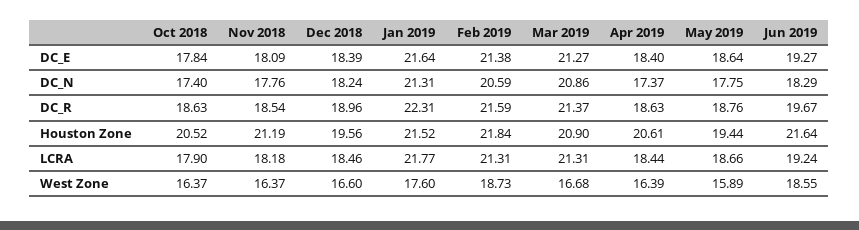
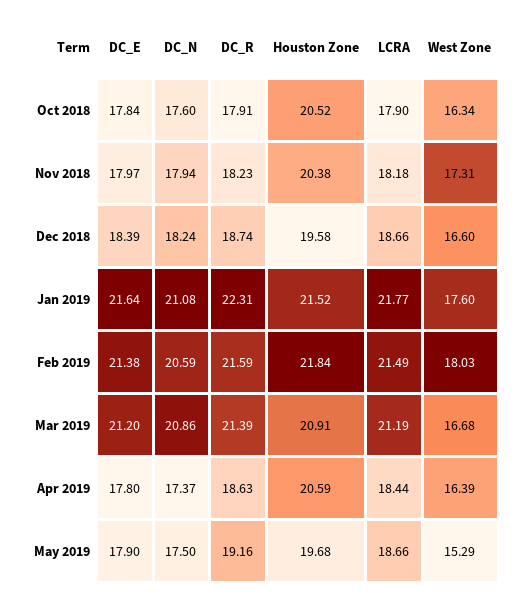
  {
    "Oct 2018": {
      "DC_E": 17.84,
-     "DC_N": 17.4,
+     "DC_N": 17.6,
-     "DC_R": 18.63,
+     "DC_R": 17.91,
      "Houston Zone": 20.52,
      "LCRA": 17.9,
-     "West Zone": 16.37
+     "West Zone": 16.34
    },
    "Nov 2018": {
-     "DC_E": 18.09,
+     "DC_E": 17.97,
-     "DC_N": 17.76,
+     "DC_N": 17.94,
-     "DC_R": 18.54,
+     "DC_R": 18.23,
-     "Houston Zone": 21.19,
+     "Houston Zone": 20.38,
      "LCRA": 18.18,
-     "West Zone": 16.37
+     "West Zone": 17.31
    },
    "Dec 2018": {
      "DC_E": 18.39,
      "DC_N": 18.24,
-     "DC_R": 18.96,
+     "DC_R": 18.74,
-     "Houston Zone": 19.56,
+     "Houston Zone": 19.58,
-     "LCRA": 18.46,
+     "LCRA": 18.66,
      "West Zone": 16.6
    },
    "Jan 2019": {
      "DC_E": 21.64,
-     "DC_N": 21.31,
+     "DC_N": 21.08,
      "DC_R": 22.31,
      "Houston Zone": 21.52,
      "LCRA": 21.77,
      "West Zone": 17.6
    },
    "Feb 2019": {
      "DC_E": 21.38,
      "DC_N": 20.59,
      "DC_R": 21.59,
      "Houston Zone": 21.84,
-     "LCRA": 21.31,
+     "LCRA": 21.49,
-     "West Zone": 18.73
+     "West Zone": 18.03
    },
    "Mar 2019": {
-     "DC_E": 21.27,
+     "DC_E": 21.2,
      "DC_N": 20.86,
-     "DC_R": 21.37,
+     "DC_R": 21.39,
-     "Houston Zone": 20.9,
+     "Houston Zone": 20.91,
-     "LCRA": 21.31,
+     "LCRA": 21.19,
      "West Zone": 16.68
    },
    "Apr 2019": {
-     "DC_E": 18.4,
+     "DC_E": 17.8,
      "DC_N": 17.37,
      "DC_R": 18.63,
-     "Houston Zone": 20.61,
+     "Houston Zone": 20.59,
      "LCRA": 18.44,
      "West Zone": 16.39
    },
    "May 2019": {
-     "DC_E": 18.64,
+     "DC_E": 17.9,
-     "DC_N": 17.75,
+     "DC_N": 17.5,
-     "DC_R": 18.76,
+     "DC_R": 19.16,
-     "Houston Zone": 19.44,
+     "Houston Zone": 19.68,
      "LCRA": 18.66,
-     "West Zone": 15.89
+     "West Zone": 15.29
-   },
+   }
-   "Jun 2019": {
-     "DC_E": 19.27,
-     "DC_N": 18.29,
-     "DC_R": 19.67,
-     "Houston Zone": 21.64,
-     "LCRA": 19.24,
-     "West Zone": 18.55
-   }
  }

